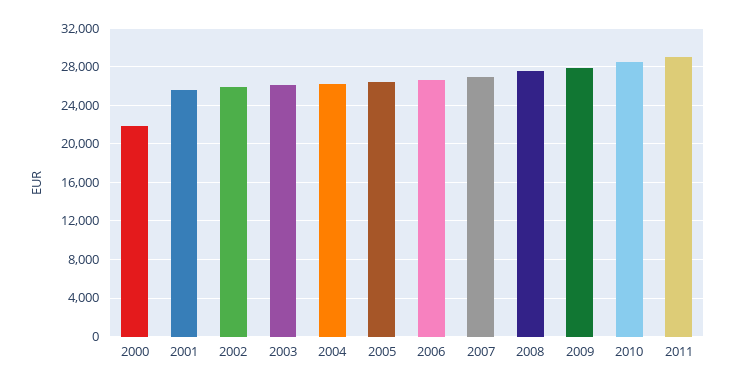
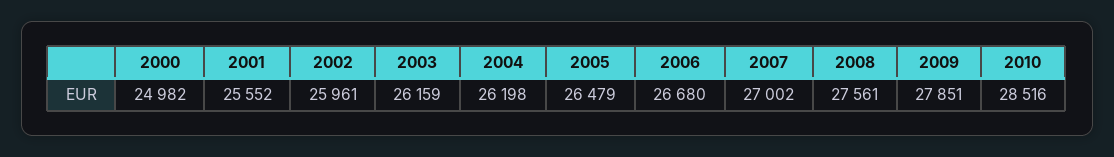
  {
-   "2000": 22000,
+   "2000": 24982,
    "2001": 25552,
    "2002": 25961,
    "2003": 26159,
    "2004": 26198,
    "2005": 26479,
    "2006": 26680,
    "2007": 27002,
    "2008": 27561,
    "2009": 27851,
-   "2010": 28516,
+   "2010": 28516
-   "2011": 29000
  }

